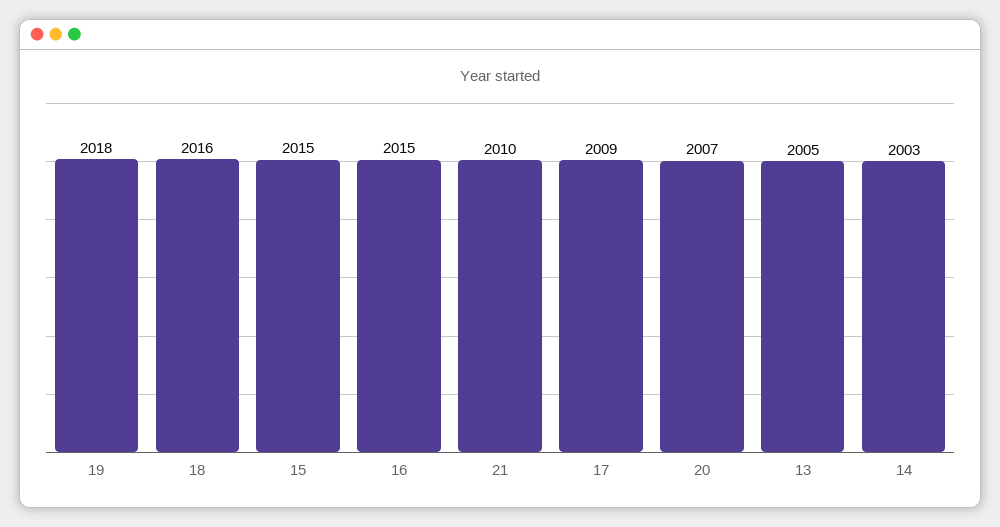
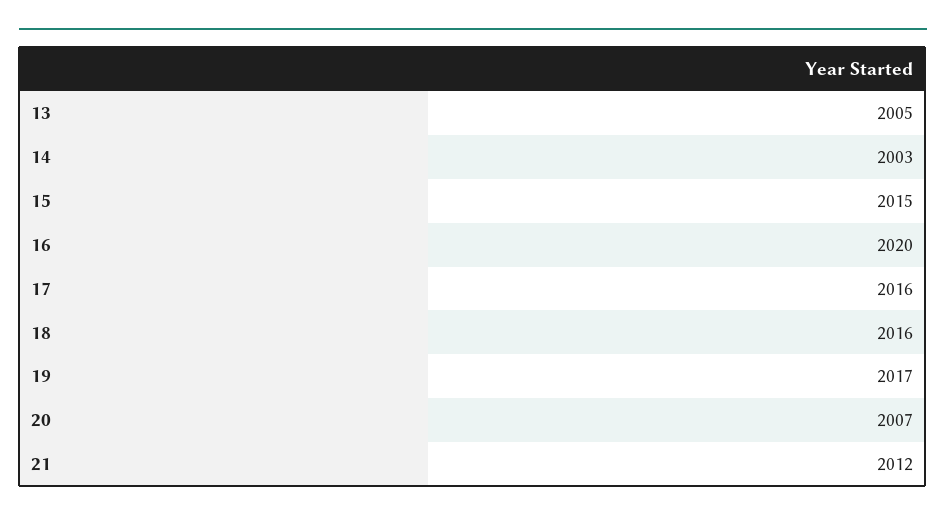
  {
-   "19": 2018,
+   "19": 2017,
    "18": 2016,
    "15": 2015,
-   "16": 2015,
+   "16": 2020,
-   "21": 2010,
+   "21": 2012,
-   "17": 2009,
+   "17": 2016,
    "20": 2007,
    "13": 2005,
    "14": 2003
  }

